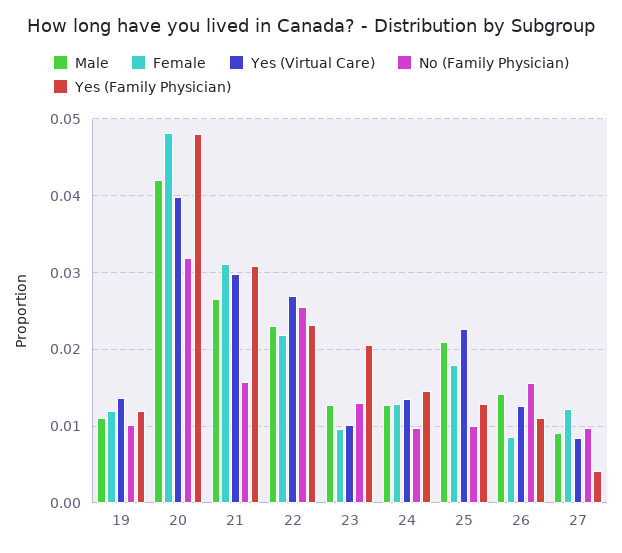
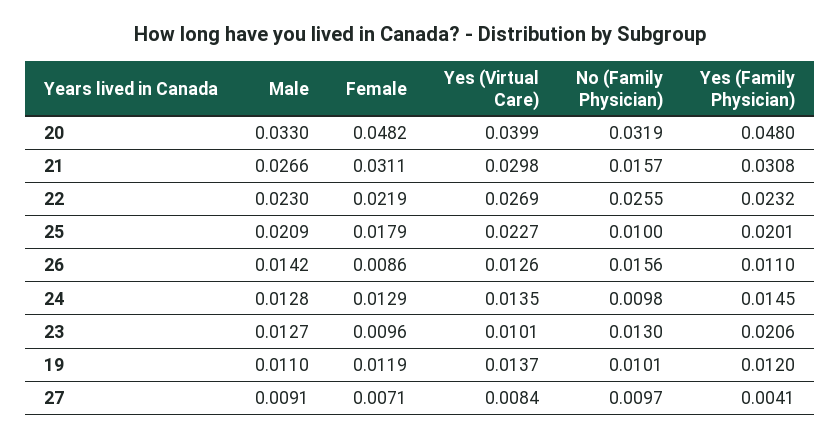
  {
    "Male": {
      "19": 0.011,
-     "20": 0.042,
+     "20": 0.033,
      "21": 0.0266,
      "22": 0.023,
      "23": 0.0127,
      "24": 0.0128,
      "25": 0.0209,
      "26": 0.0142,
      "27": 0.0091
    },
    "Female": {
      "19": 0.0119,
      "20": 0.0482,
      "21": 0.0311,
      "22": 0.0219,
      "23": 0.0096,
      "24": 0.0129,
      "25": 0.0179,
      "26": 0.0086,
-     "27": 0.012
+     "27": 0.0071
    },
    "Yes (Virtual Care)": {
      "19": 0.0137,
      "20": 0.0399,
      "21": 0.0298,
      "22": 0.0269,
      "23": 0.0101,
      "24": 0.0135,
      "25": 0.0227,
      "26": 0.0126,
      "27": 0.0084
    },
    "No (Family Physician)": {
      "19": 0.0101,
      "20": 0.0319,
      "21": 0.0157,
      "22": 0.0255,
      "23": 0.013,
      "24": 0.0098,
      "25": 0.01,
      "26": 0.0156,
      "27": 0.0097
    },
    "Yes (Family Physician)": {
      "19": 0.012,
      "20": 0.048,
      "21": 0.0308,
      "22": 0.0232,
      "23": 0.0206,
      "24": 0.0145,
-     "25": 0.013,
+     "25": 0.0201,
      "26": 0.011,
      "27": 0.0041
    }
  }

